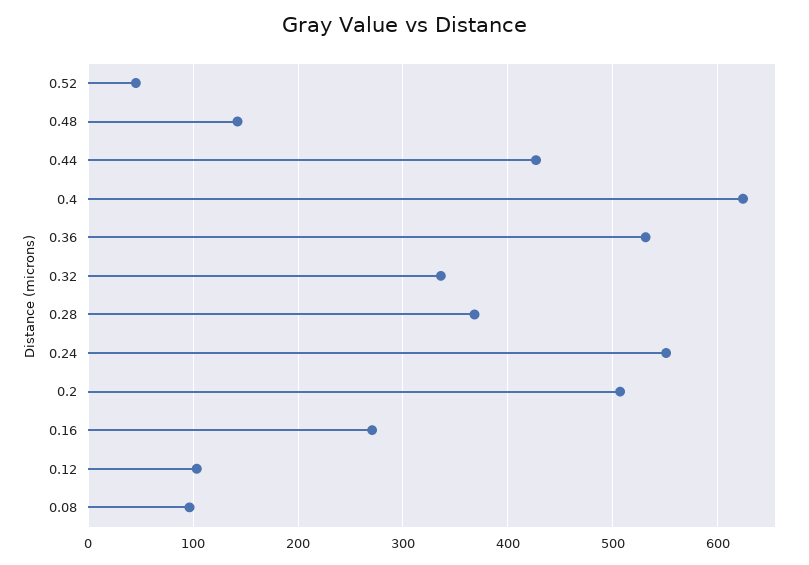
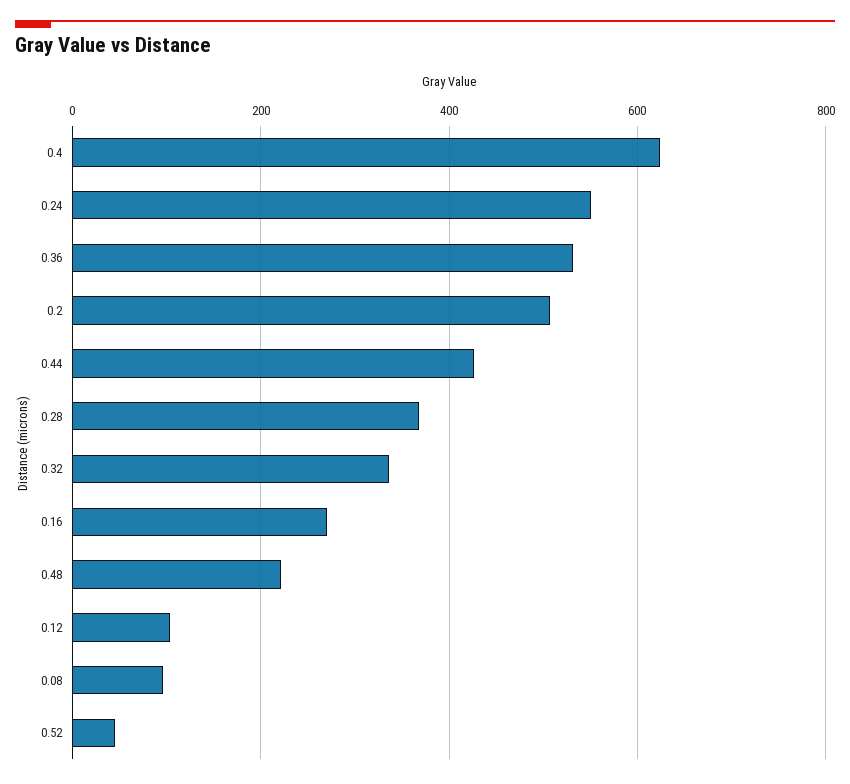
  {
    "0.52": 50,
-   "0.48": 140,
+   "0.48": 220,
    "0.44": 430,
    "0.4": 620,
    "0.36": 530,
    "0.32": 340,
    "0.28": 370,
    "0.24": 550,
    "0.2": 510,
    "0.16": 270,
    "0.12": 100,
    "0.08": 100
  }

